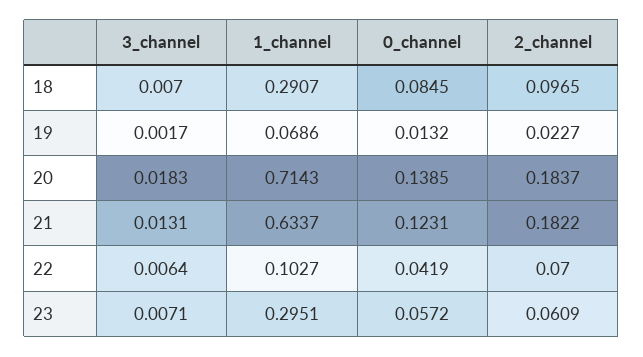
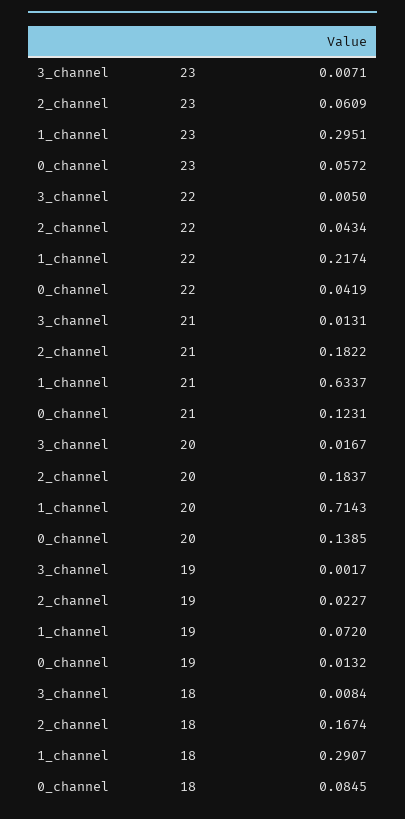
  {
    "3_channel": {
-     "18": 0.007,
+     "18": 0.0084,
      "19": 0.0017,
-     "20": 0.0183,
+     "20": 0.0167,
      "21": 0.0131,
-     "22": 0.0064,
+     "22": 0.005,
      "23": 0.0071
    },
    "1_channel": {
      "18": 0.2907,
-     "19": 0.0686,
+     "19": 0.072,
      "20": 0.7143,
      "21": 0.6337,
-     "22": 0.1027,
+     "22": 0.2174,
      "23": 0.2951
    },
    "0_channel": {
      "18": 0.0845,
      "19": 0.0132,
      "20": 0.1385,
      "21": 0.1231,
      "22": 0.0419,
      "23": 0.0572
    },
    "2_channel": {
-     "18": 0.0965,
+     "18": 0.1674,
      "19": 0.0227,
      "20": 0.1837,
      "21": 0.1822,
-     "22": 0.07,
+     "22": 0.0434,
      "23": 0.0609
    }
  }

